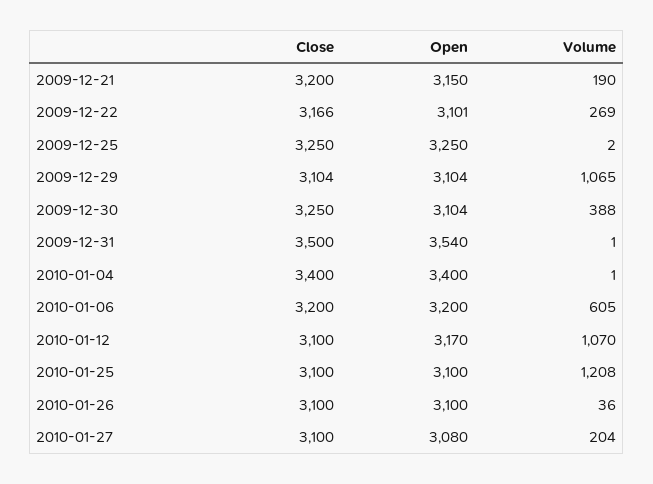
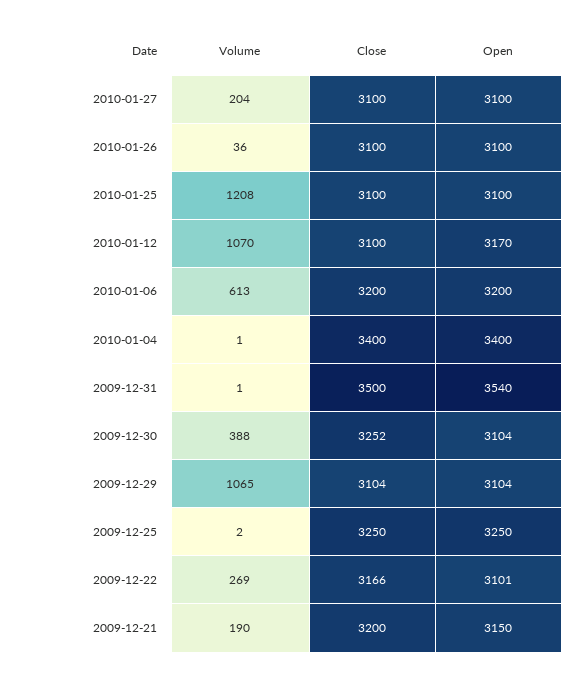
  {
    "Close": {
      "2009-12-21": 3200,
      "2009-12-22": 3166,
      "2009-12-25": 3250,
      "2009-12-29": 3104,
-     "2009-12-30": 3250,
+     "2009-12-30": 3252,
      "2009-12-31": 3500,
      "2010-01-04": 3400,
      "2010-01-06": 3200,
      "2010-01-12": 3100,
      "2010-01-25": 3100,
      "2010-01-26": 3100,
      "2010-01-27": 3100
    },
    "Open": {
      "2009-12-21": 3150,
      "2009-12-22": 3101,
      "2009-12-25": 3250,
      "2009-12-29": 3104,
      "2009-12-30": 3104,
      "2009-12-31": 3540,
      "2010-01-04": 3400,
      "2010-01-06": 3200,
      "2010-01-12": 3170,
      "2010-01-25": 3100,
      "2010-01-26": 3100,
-     "2010-01-27": 3080
+     "2010-01-27": 3100
    },
    "Volume": {
      "2009-12-21": 190,
      "2009-12-22": 269,
      "2009-12-25": 2,
      "2009-12-29": 1065,
      "2009-12-30": 388,
      "2009-12-31": 1,
      "2010-01-04": 1,
-     "2010-01-06": 605,
+     "2010-01-06": 613,
      "2010-01-12": 1070,
      "2010-01-25": 1208,
      "2010-01-26": 36,
      "2010-01-27": 204
    }
  }

